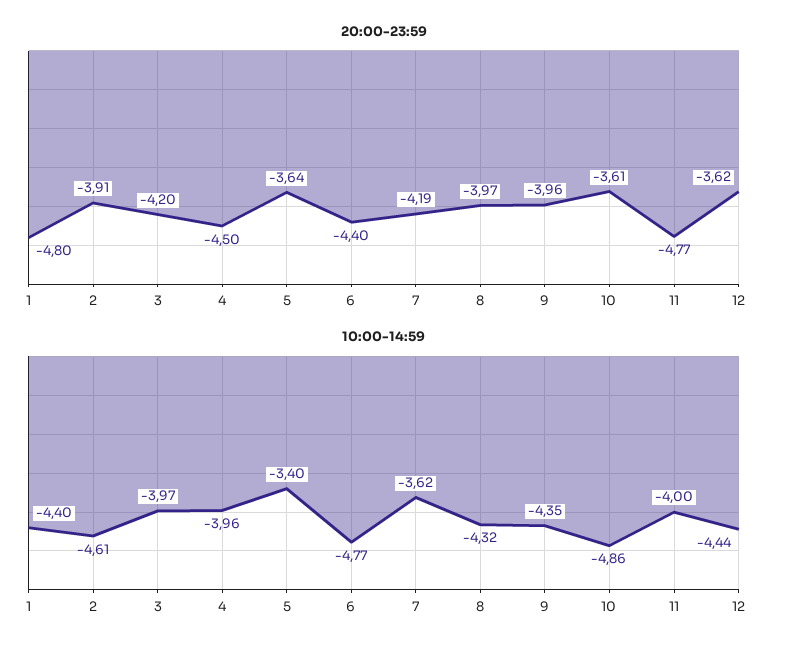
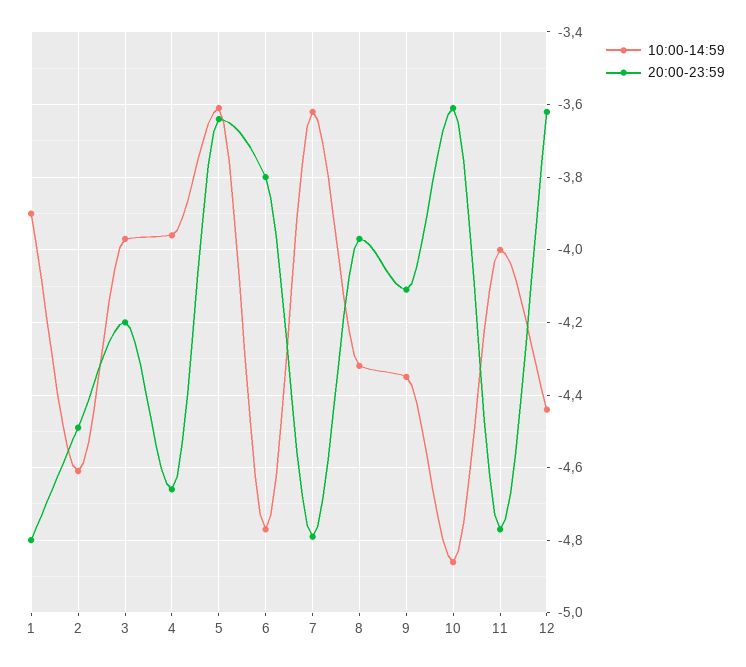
  {
    "20:00-23:59": {
      "1": -4.8,
-     "2": -3.91,
+     "2": -4.5,
      "3": -4.2,
-     "4": -4.5,
+     "4": -4.65,
      "5": -3.64,
-     "6": -4.4,
+     "6": -3.8,
-     "7": -4.19,
+     "7": -4.8,
      "8": -3.97,
-     "9": -3.96,
+     "9": -4.1,
      "10": -3.61,
      "11": -4.77,
      "12": -3.62
    },
    "10:00-14:59": {
-     "1": -4.4,
+     "1": -3.9,
      "2": -4.61,
      "3": -3.97,
      "4": -3.96,
-     "5": -3.4,
+     "5": -3.6,
      "6": -4.77,
      "7": -3.62,
      "8": -4.32,
      "9": -4.35,
      "10": -4.86,
      "11": -4,
      "12": -4.44
    }
  }

